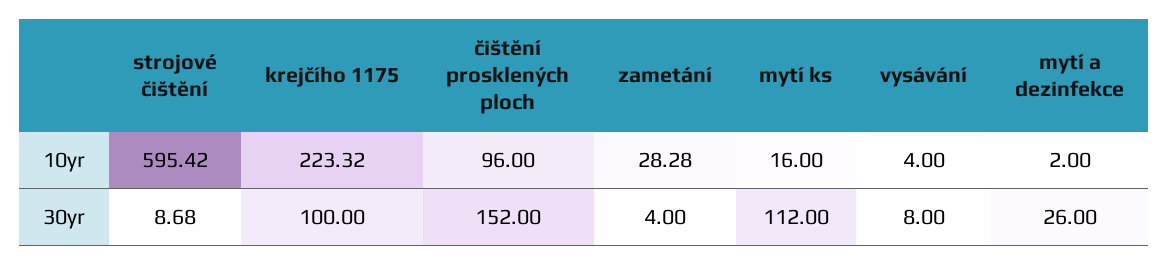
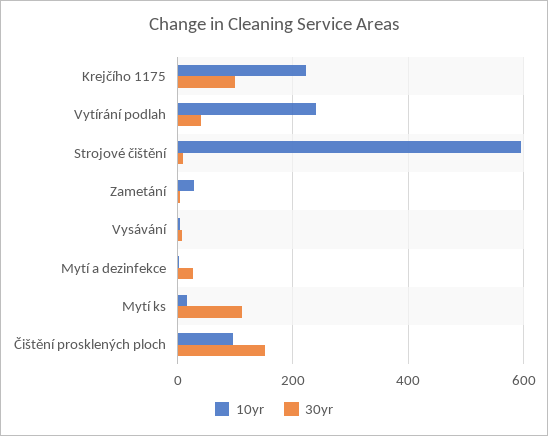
  {
    "10yr": {
      "strojové čištění": 595.42,
      "krejčího 1175": 223.32,
      "čištění prosklených ploch": 96,
      "zametání": 28.28,
      "mytí ks": 16,
      "vysávání": 4,
-     "mytí a dezinfekce": 2
+     "mytí a dezinfekce": 2,
+     "Vytírání podlah": 240
    },
    "30yr": {
      "strojové čištění": 8.68,
      "krejčího 1175": 100,
      "čištění prosklených ploch": 152,
      "zametání": 4,
      "mytí ks": 112,
      "vysávání": 8,
-     "mytí a dezinfekce": 26
+     "mytí a dezinfekce": 26,
+     "Vytírání podlah": 40
    }
  }

